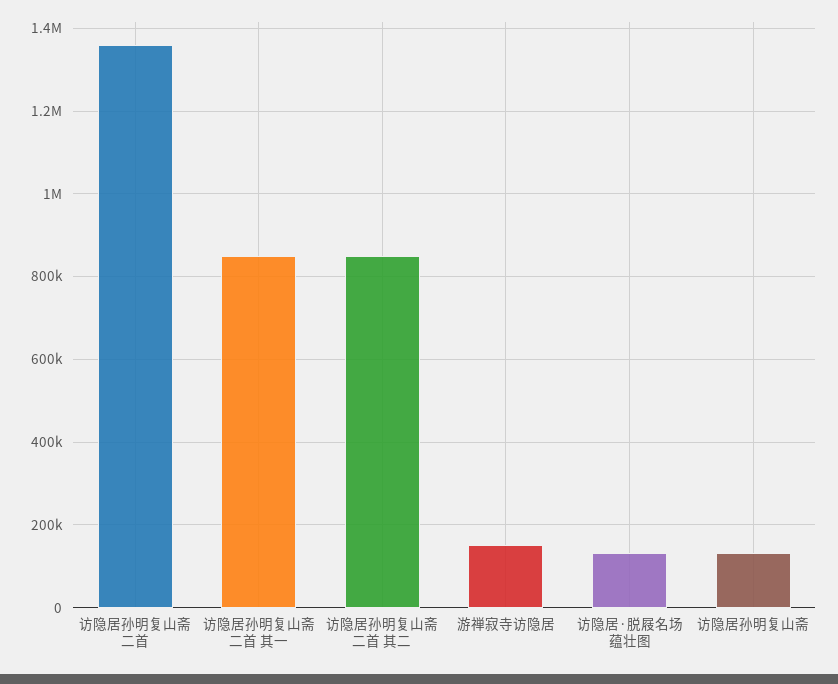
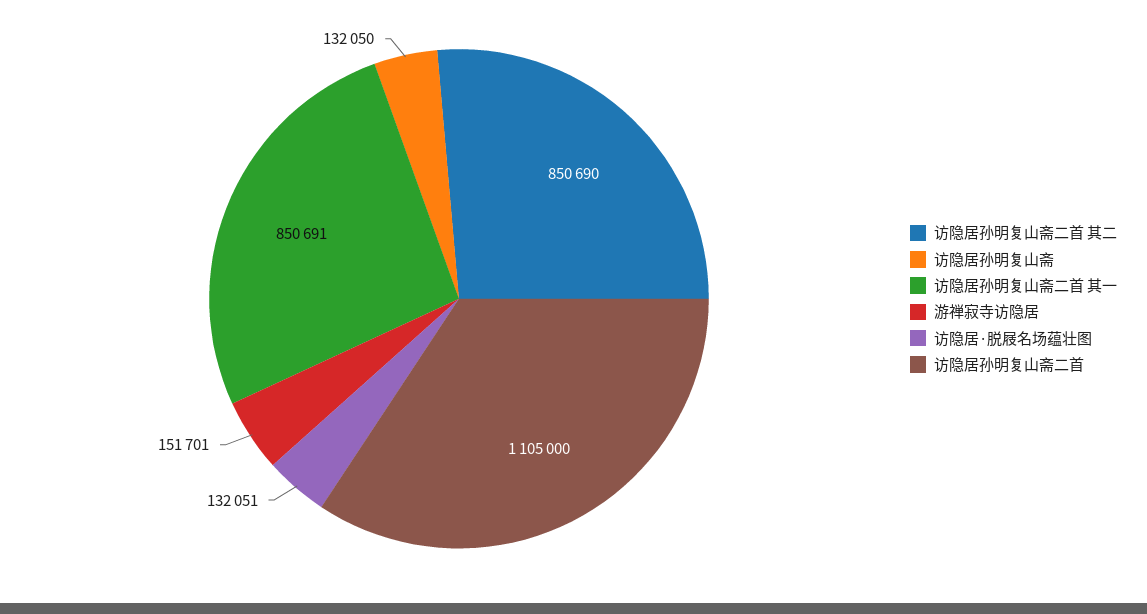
  {
-   "访隐居孙明复山斋二首": 1360000,
+   "访隐居孙明复山斋二首": 1105000,
    "访隐居孙明复山斋二首 其一": 850691,
    "访隐居孙明复山斋二首 其二": 850690,
    "游禅寂寺访隐居": 151701,
    "访隐居·脱屐名场蕴壮图": 132051,
    "访隐居孙明复山斋": 132050
  }

